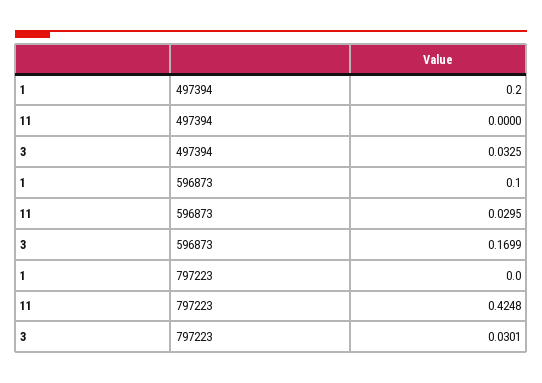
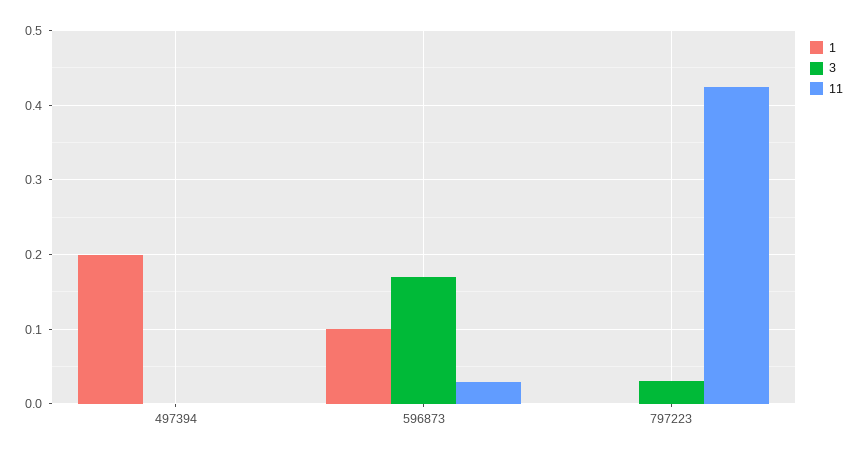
  {
    "1": {
      "497394": 0.2,
      "596873": 0.1,
      "797223": 0
    },
    "11": {
      "497394": 0,
      "596873": 0.0295,
      "797223": 0.4248
    },
    "3": {
-     "497394": 0.0325,
+     "497394": 0,
      "596873": 0.1699,
      "797223": 0.0301
    }
  }

